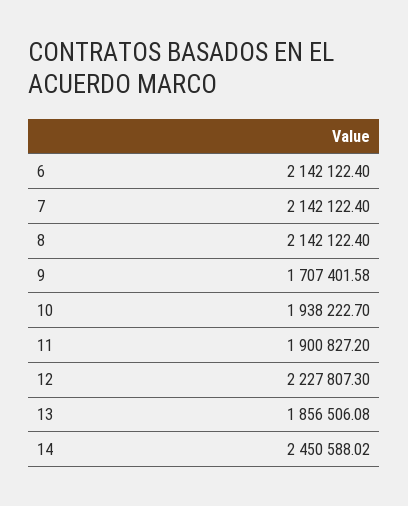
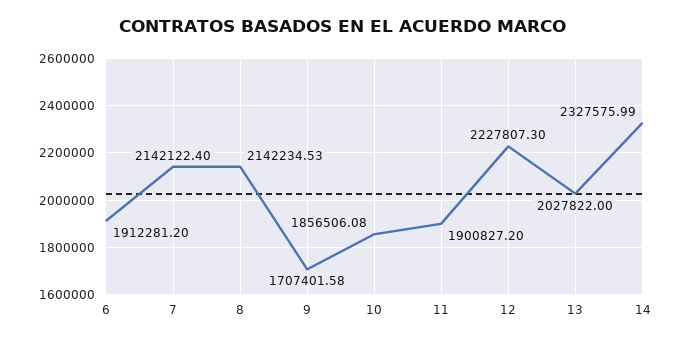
  {
-   "6": 2142122.4,
+   "6": 1912281.2,
    "7": 2142122.4,
-   "8": 2142122.4,
+   "8": 2142234.53,
    "9": 1707401.58,
-   "10": 1938222.7,
+   "10": 1856506.08,
    "11": 1900827.2,
    "12": 2227807.3,
-   "13": 1856506.08,
+   "13": 2027822,
-   "14": 2450588.02
+   "14": 2327575.99
  }

